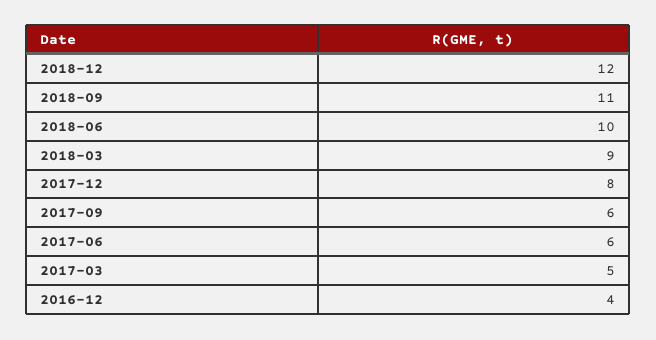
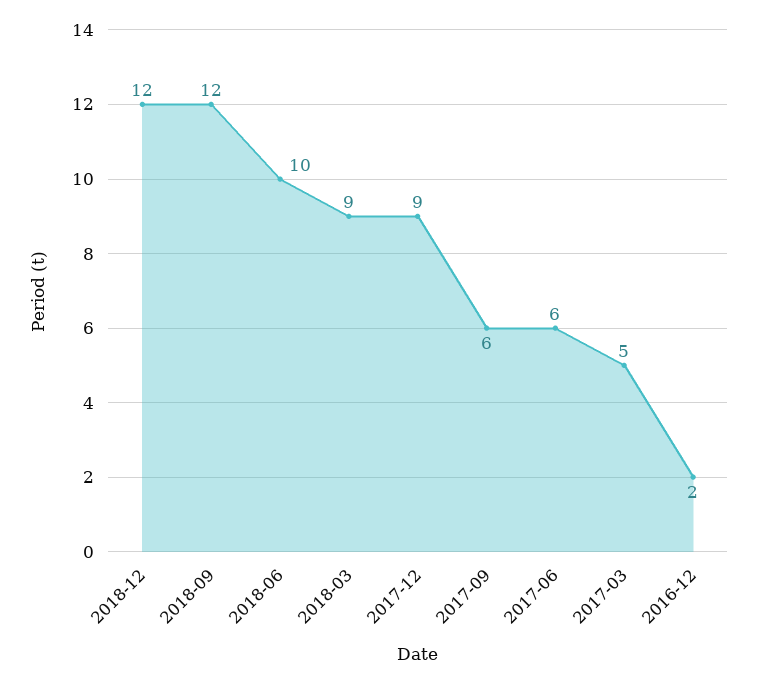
  {
    "2018-12": 12,
-   "2018-09": 11,
+   "2018-09": 12,
    "2018-06": 10,
    "2018-03": 9,
-   "2017-12": 8,
+   "2017-12": 9,
    "2017-09": 6,
    "2017-06": 6,
    "2017-03": 5,
-   "2016-12": 4
+   "2016-12": 2
  }

